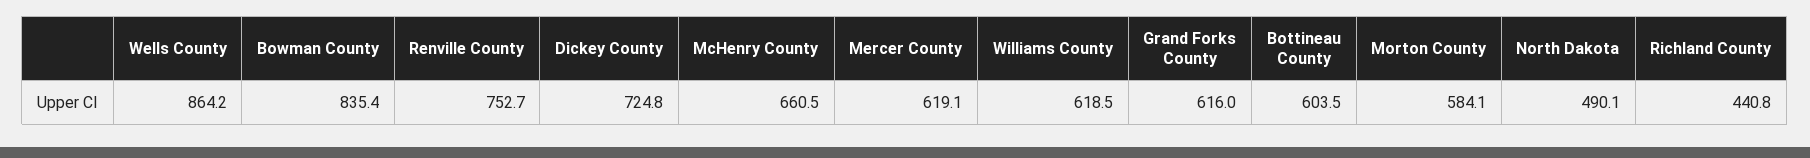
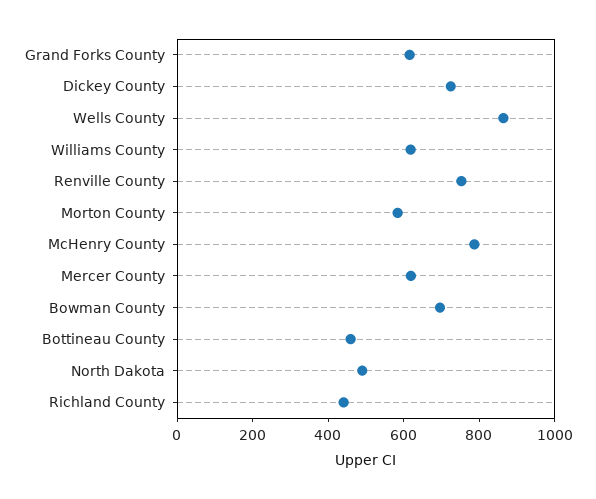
  {
    "Wells County": 864.2,
-   "Bowman County": 835.4,
+   "Bowman County": 700,
    "Renville County": 752.7,
    "Dickey County": 724.8,
-   "McHenry County": 660.5,
+   "McHenry County": 800,
    "Mercer County": 619.1,
    "Williams County": 618.5,
    "Grand Forks County": 616,
-   "Bottineau County": 603.5,
+   "Bottineau County": 450,
    "Morton County": 584.1,
    "North Dakota": 490.1,
    "Richland County": 440.8
  }

